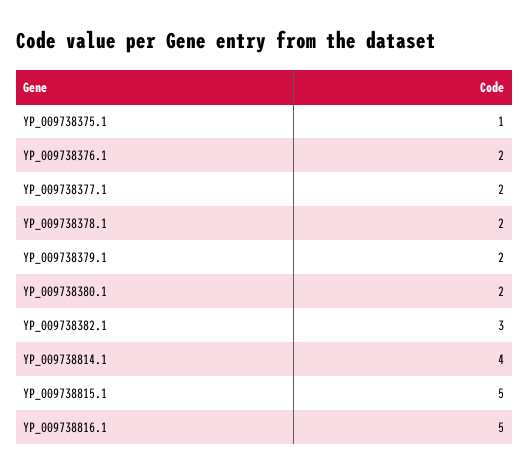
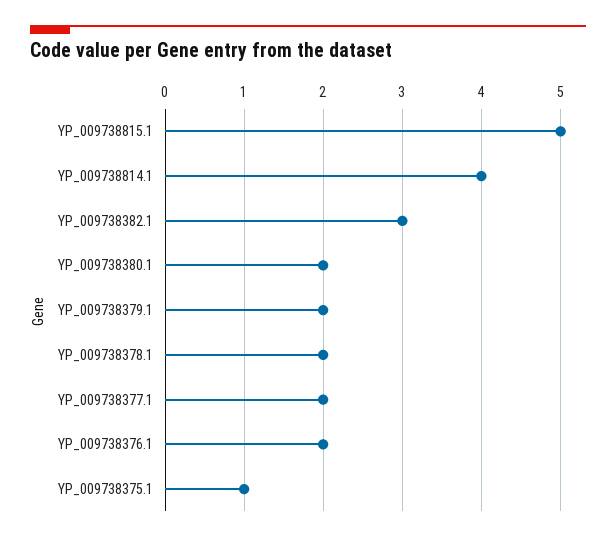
  {
    "YP_009738375.1": 1,
    "YP_009738376.1": 2,
    "YP_009738377.1": 2,
    "YP_009738378.1": 2,
    "YP_009738379.1": 2,
    "YP_009738380.1": 2,
    "YP_009738382.1": 3,
    "YP_009738814.1": 4,
-   "YP_009738815.1": 5,
+   "YP_009738815.1": 5
-   "YP_009738816.1": 5
  }

